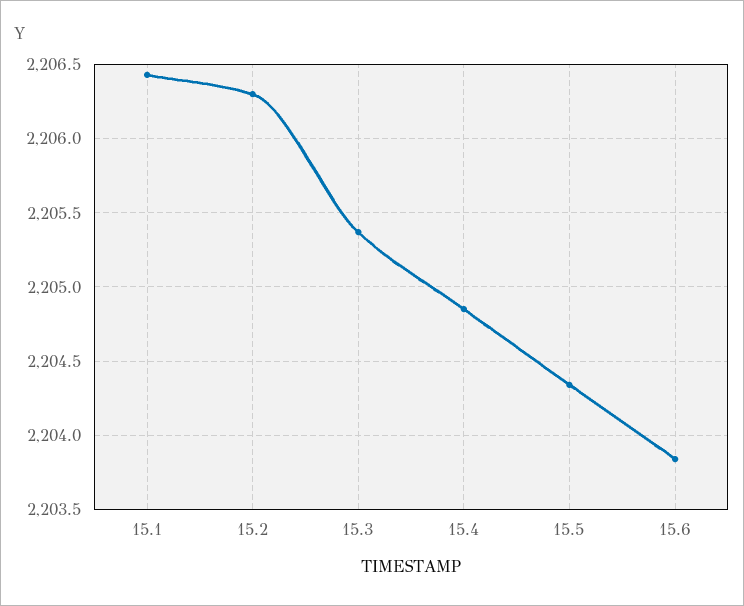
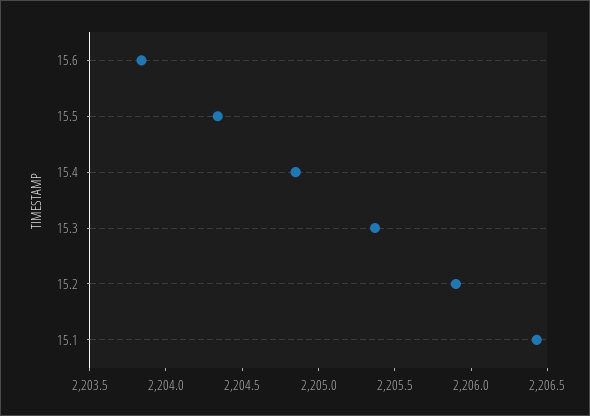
  {
    "15.1": 2206.45,
-   "15.2": 2206.3,
+   "15.2": 2205.9,
    "15.3": 2205.35,
    "15.4": 2204.85,
    "15.5": 2204.35,
    "15.6": 2203.85
  }

